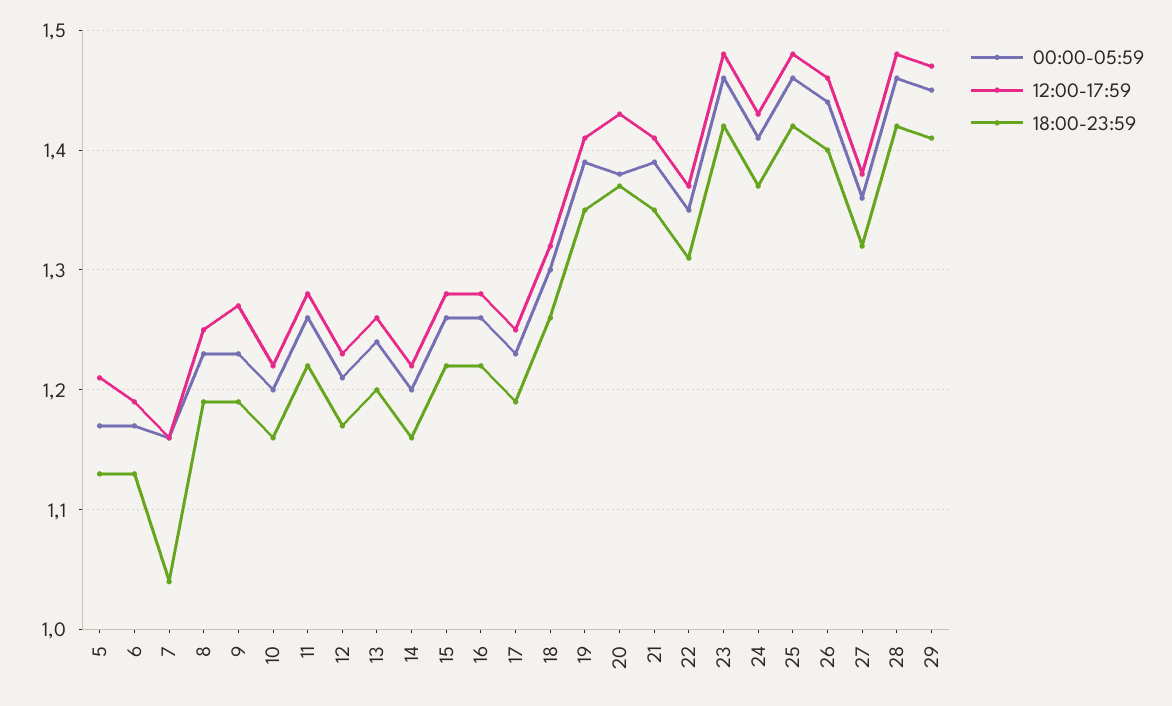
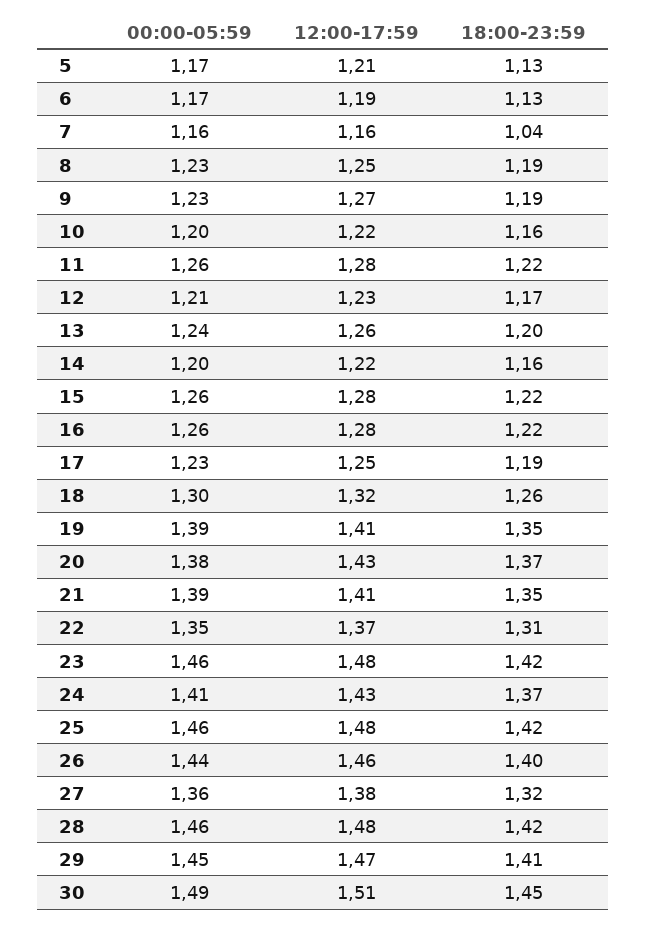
  {
    "00:00-05:59": {
      "5": 1.17,
      "6": 1.17,
      "7": 1.16,
      "8": 1.23,
      "9": 1.23,
      "10": 1.2,
      "11": 1.26,
      "12": 1.21,
      "13": 1.24,
      "14": 1.2,
      "15": 1.26,
      "16": 1.26,
      "17": 1.23,
      "18": 1.3,
      "19": 1.39,
      "20": 1.38,
      "21": 1.39,
      "22": 1.35,
      "23": 1.46,
      "24": 1.41,
      "25": 1.46,
      "26": 1.44,
      "27": 1.36,
      "28": 1.46,
-     "29": 1.45
+     "29": 1.45,
+     "30": 1.49
    },
    "12:00-17:59": {
      "5": 1.21,
      "6": 1.19,
      "7": 1.16,
      "8": 1.25,
      "9": 1.27,
      "10": 1.22,
      "11": 1.28,
      "12": 1.23,
      "13": 1.26,
      "14": 1.22,
      "15": 1.28,
      "16": 1.28,
      "17": 1.25,
      "18": 1.32,
      "19": 1.41,
      "20": 1.43,
      "21": 1.41,
      "22": 1.37,
      "23": 1.48,
      "24": 1.43,
      "25": 1.48,
      "26": 1.46,
      "27": 1.38,
      "28": 1.48,
-     "29": 1.47
+     "29": 1.47,
+     "30": 1.51
    },
    "18:00-23:59": {
      "5": 1.13,
      "6": 1.13,
      "7": 1.04,
      "8": 1.19,
      "9": 1.19,
      "10": 1.16,
      "11": 1.22,
      "12": 1.17,
      "13": 1.2,
      "14": 1.16,
      "15": 1.22,
      "16": 1.22,
      "17": 1.19,
      "18": 1.26,
      "19": 1.35,
      "20": 1.37,
      "21": 1.35,
      "22": 1.31,
      "23": 1.42,
      "24": 1.37,
      "25": 1.42,
      "26": 1.4,
      "27": 1.32,
      "28": 1.42,
-     "29": 1.41
+     "29": 1.41,
+     "30": 1.45
    }
  }

